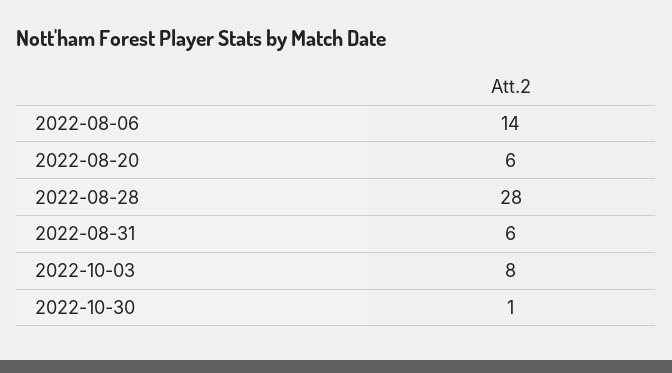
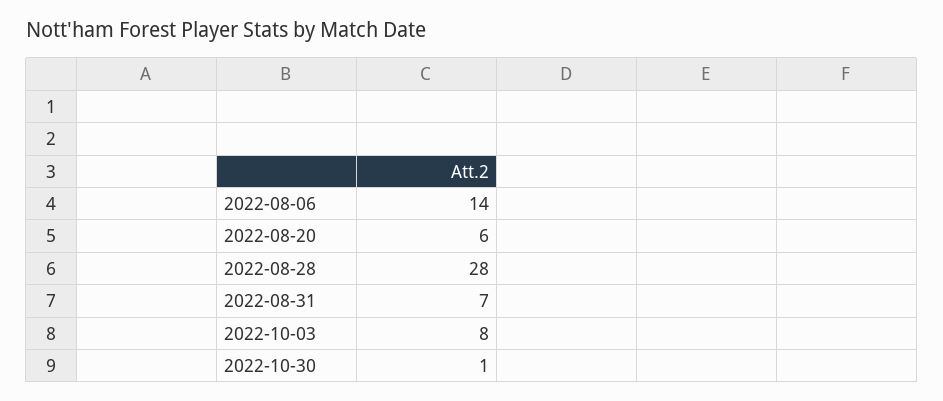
  {
    "2022-08-06": 14,
    "2022-08-20": 6,
    "2022-08-28": 28,
-   "2022-08-31": 6,
+   "2022-08-31": 7,
    "2022-10-03": 8,
    "2022-10-30": 1
  }

